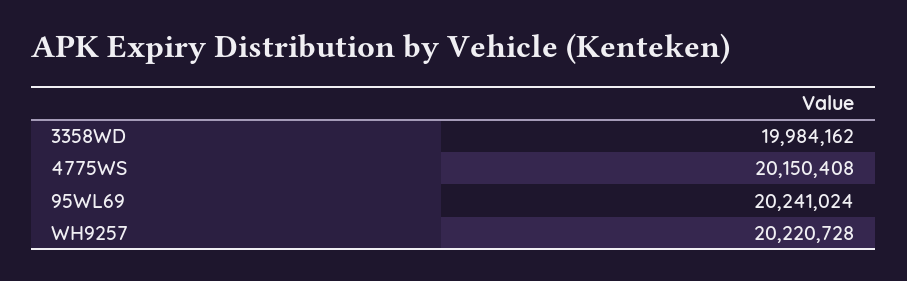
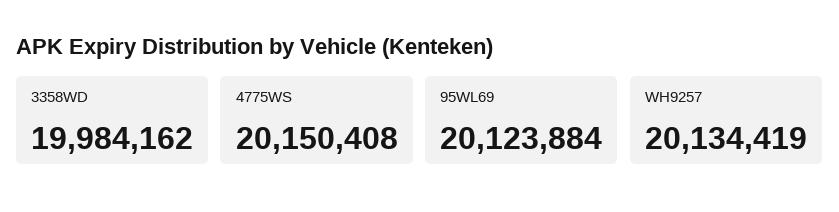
  {
    "3358WD": 19984162,
    "4775WS": 20150408,
-   "95WL69": 20241024,
+   "95WL69": 20123884,
-   "WH9257": 20220728
+   "WH9257": 20134419
  }

